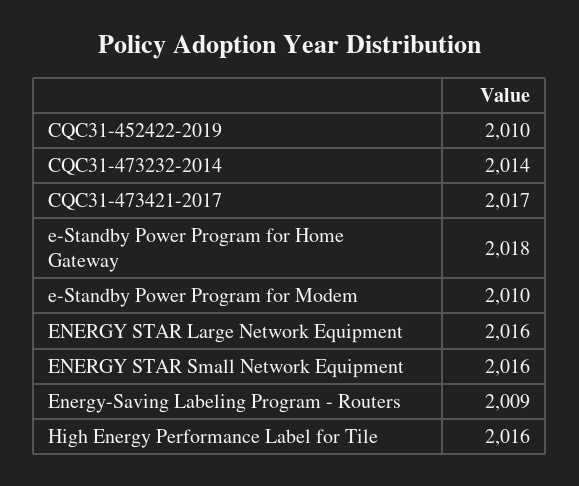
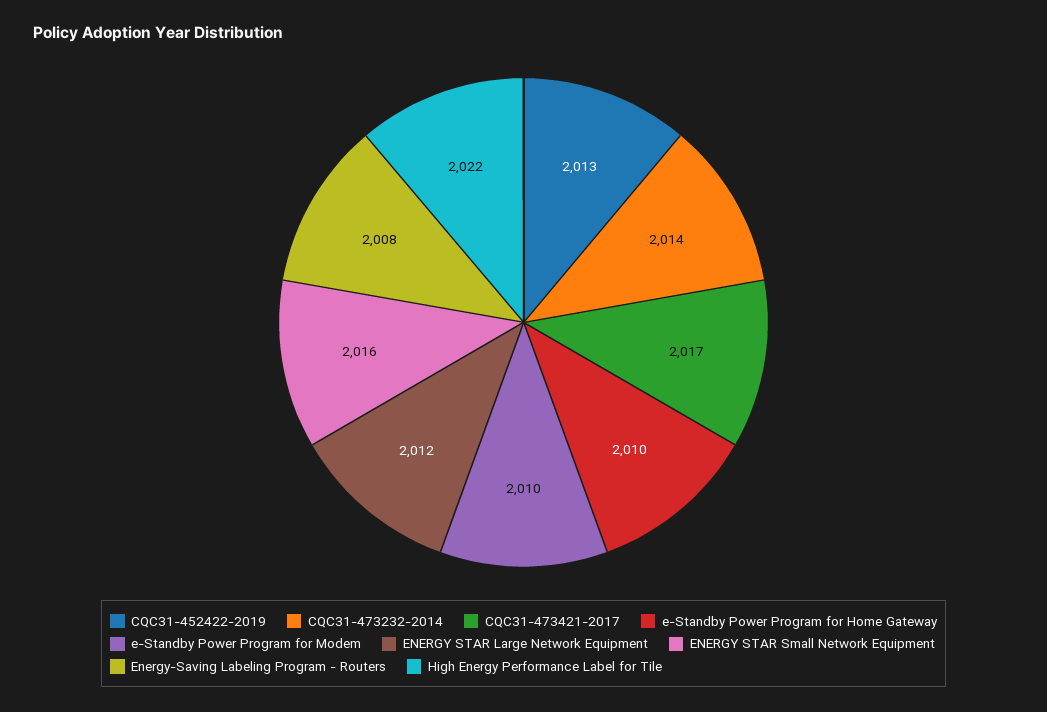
  {
-   "CQC31-452422-2019": 2010,
+   "CQC31-452422-2019": 2013,
    "CQC31-473232-2014": 2014,
    "CQC31-473421-2017": 2017,
-   "e-Standby Power Program for Home Gateway": 2018,
+   "e-Standby Power Program for Home Gateway": 2010,
    "e-Standby Power Program for Modem": 2010,
-   "ENERGY STAR Large Network Equipment": 2016,
+   "ENERGY STAR Large Network Equipment": 2012,
    "ENERGY STAR Small Network Equipment": 2016,
-   "Energy-Saving Labeling Program - Routers": 2009,
+   "Energy-Saving Labeling Program - Routers": 2008,
-   "High Energy Performance Label for Tile": 2016
+   "High Energy Performance Label for Tile": 2022
  }

